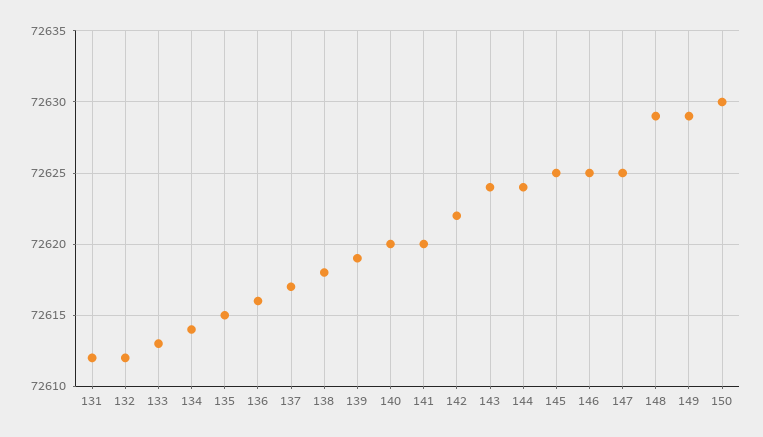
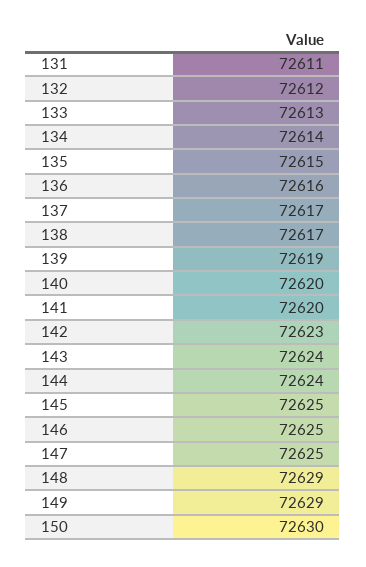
  {
-   "131": 72612,
+   "131": 72611,
    "132": 72612,
    "133": 72613,
    "134": 72614,
    "135": 72615,
    "136": 72616,
    "137": 72617,
-   "138": 72618,
+   "138": 72617,
    "139": 72619,
    "140": 72620,
    "141": 72620,
-   "142": 72622,
+   "142": 72623,
    "143": 72624,
    "144": 72624,
    "145": 72625,
    "146": 72625,
    "147": 72625,
    "148": 72629,
    "149": 72629,
    "150": 72630
  }

